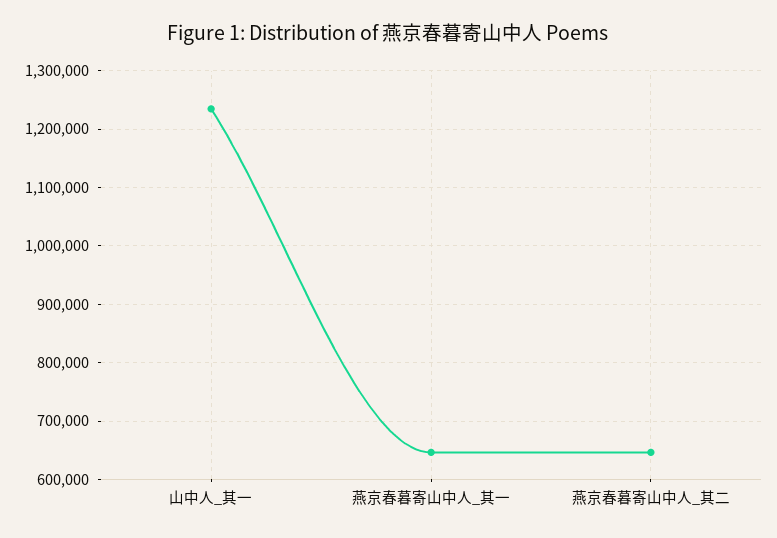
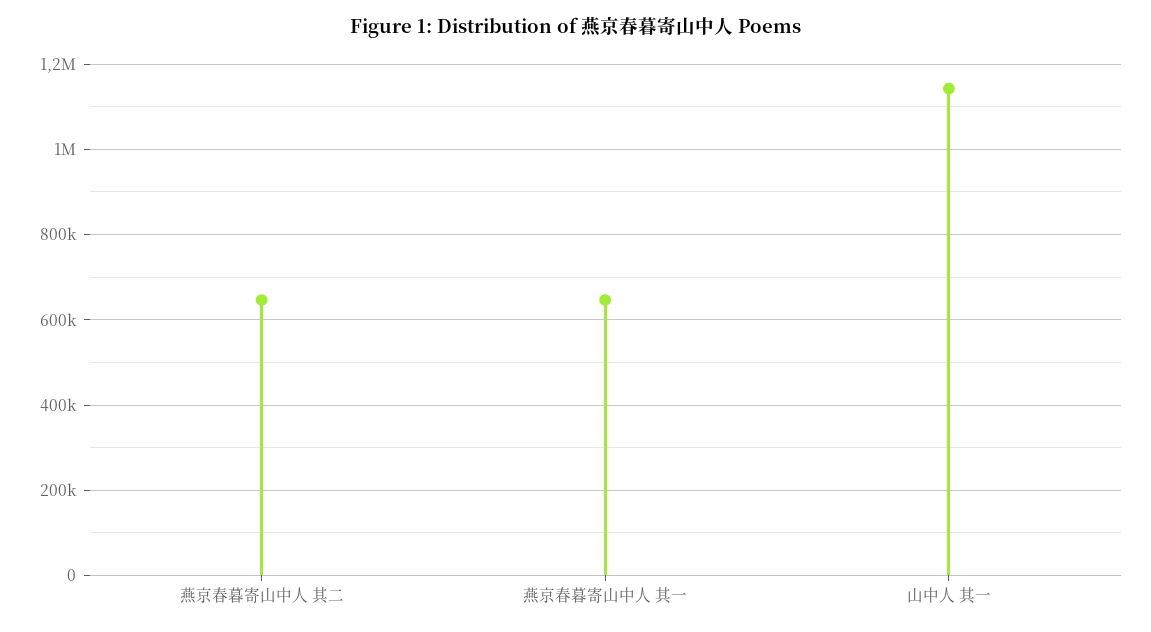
  {
-   "山中人_其一": 1240000,
+   "山中人_其一": 1140000,
    "燕京春暮寄山中人_其一": 640000,
    "燕京春暮寄山中人_其二": 640000
  }

